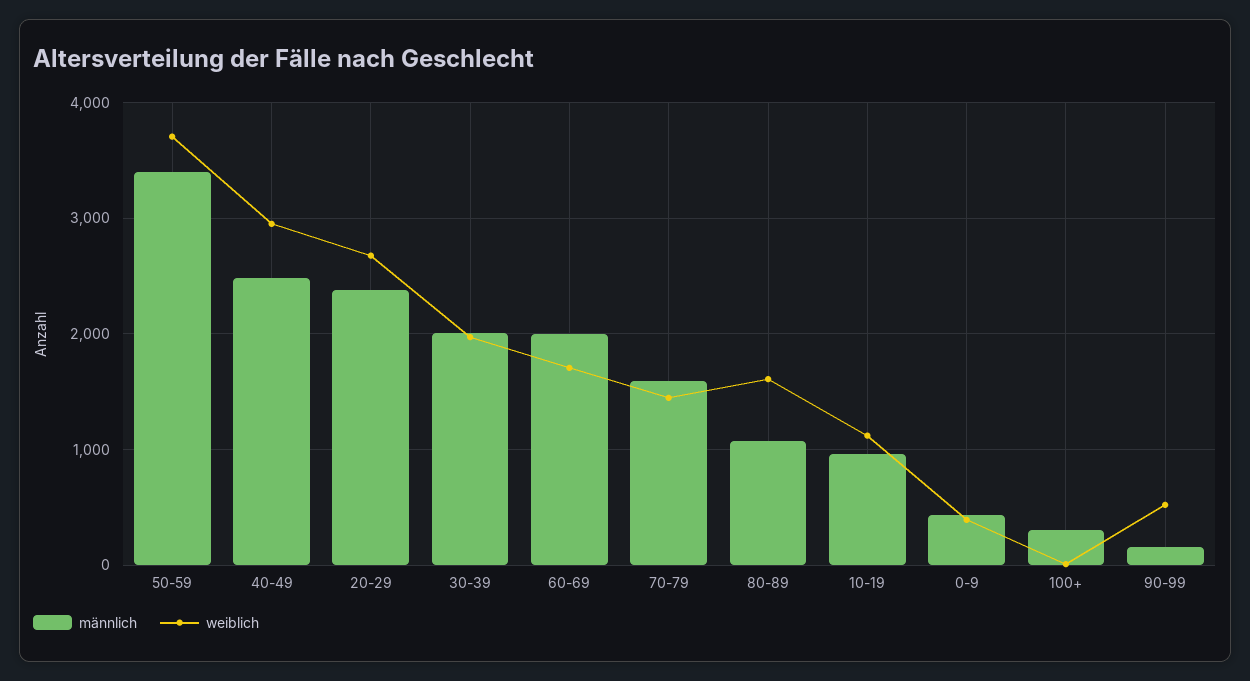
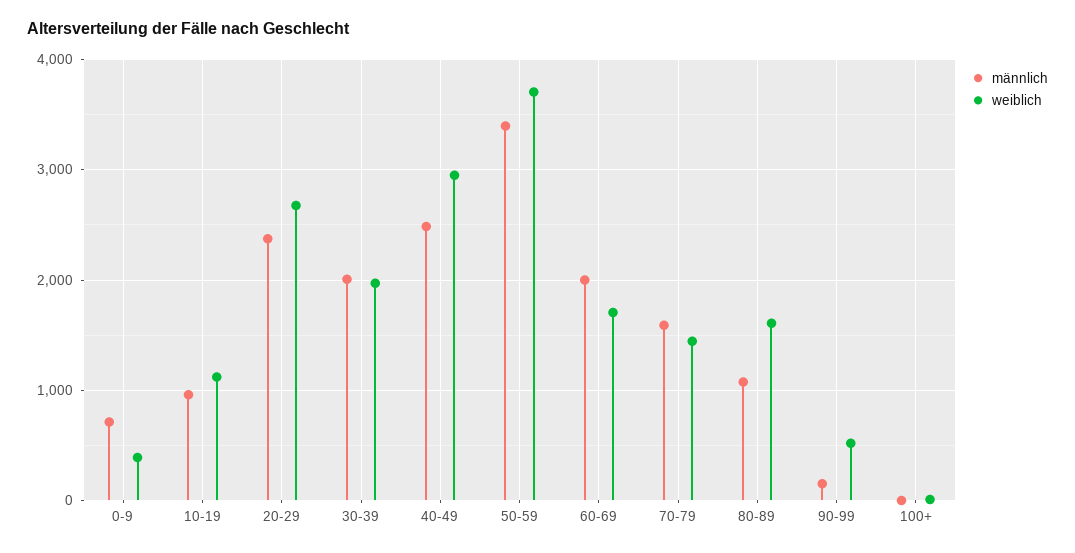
  {
    "männlich": {
      "50-59": 3400,
      "40-49": 2500,
      "20-29": 2400,
      "30-39": 2000,
      "60-69": 2000,
      "70-79": 1600,
      "80-89": 1100,
      "10-19": 1000,
-     "0-9": 400,
+     "0-9": 700,
-     "100+": 300,
+     "100+": 0,
      "90-99": 200
    },
    "weiblich": {
      "50-59": 3700,
      "40-49": 3000,
      "20-29": 2700,
      "30-39": 2000,
      "60-69": 1700,
      "70-79": 1400,
      "80-89": 1600,
      "10-19": 1100,
      "0-9": 400,
      "100+": 0,
      "90-99": 500
    }
  }

